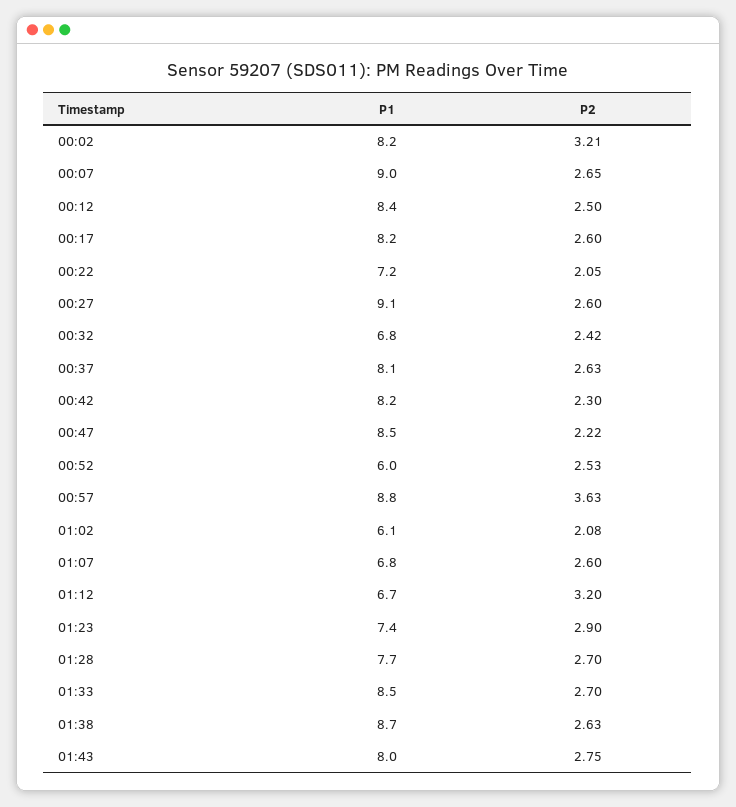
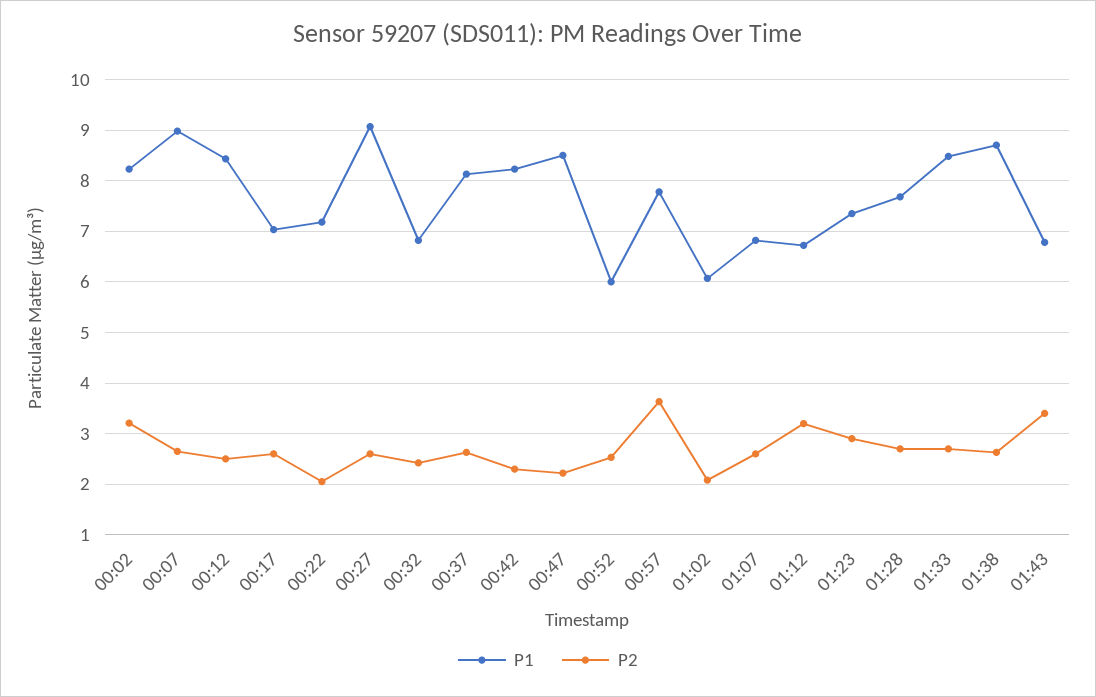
  {
    "P1": {
      "00:02": 8.2,
      "00:07": 9,
      "00:12": 8.4,
-     "00:17": 8.2,
+     "00:17": 7,
      "00:22": 7.2,
      "00:27": 9.1,
      "00:32": 6.8,
      "00:37": 8.1,
      "00:42": 8.2,
      "00:47": 8.5,
      "00:52": 6,
-     "00:57": 8.8,
+     "00:57": 7.8,
      "01:02": 6.1,
      "01:07": 6.8,
      "01:12": 6.7,
      "01:23": 7.4,
      "01:28": 7.7,
      "01:33": 8.5,
      "01:38": 8.7,
-     "01:43": 8
+     "01:43": 6.8
    },
    "P2": {
      "00:02": 3.21,
      "00:07": 2.65,
      "00:12": 2.5,
      "00:17": 2.6,
      "00:22": 2.05,
      "00:27": 2.6,
      "00:32": 2.42,
      "00:37": 2.63,
      "00:42": 2.3,
      "00:47": 2.22,
      "00:52": 2.53,
      "00:57": 3.63,
      "01:02": 2.08,
      "01:07": 2.6,
      "01:12": 3.2,
      "01:23": 2.9,
      "01:28": 2.7,
      "01:33": 2.7,
      "01:38": 2.63,
-     "01:43": 2.75
+     "01:43": 3.4
    }
  }

